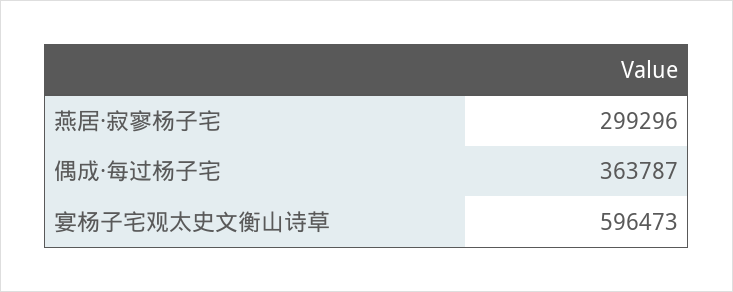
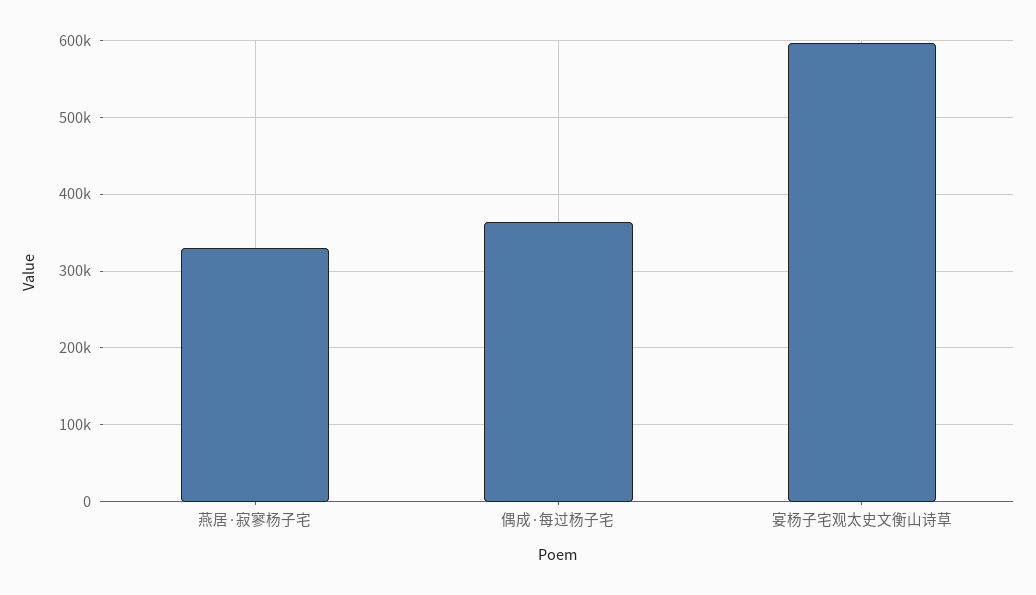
  {
-   "燕居·寂寥杨子宅": 299296,
+   "燕居·寂寥杨子宅": 330000,
    "偶成·每过杨子宅": 363787,
    "宴杨子宅观太史文衡山诗草": 596473
  }

